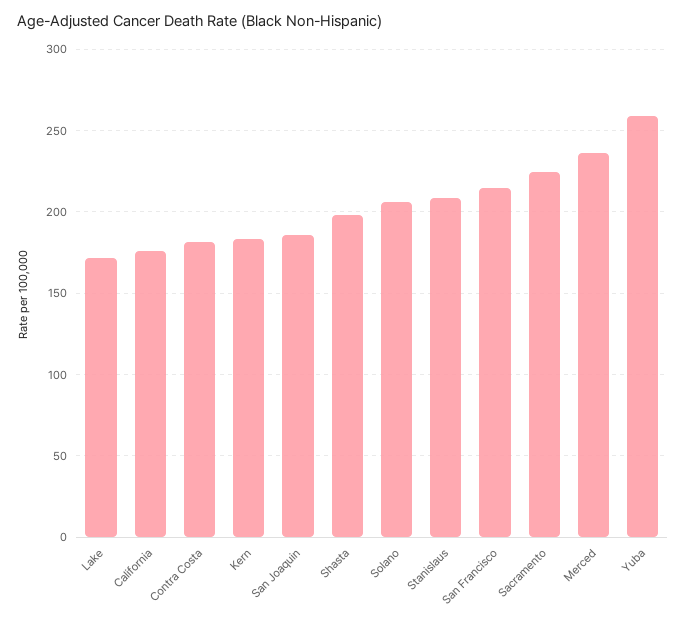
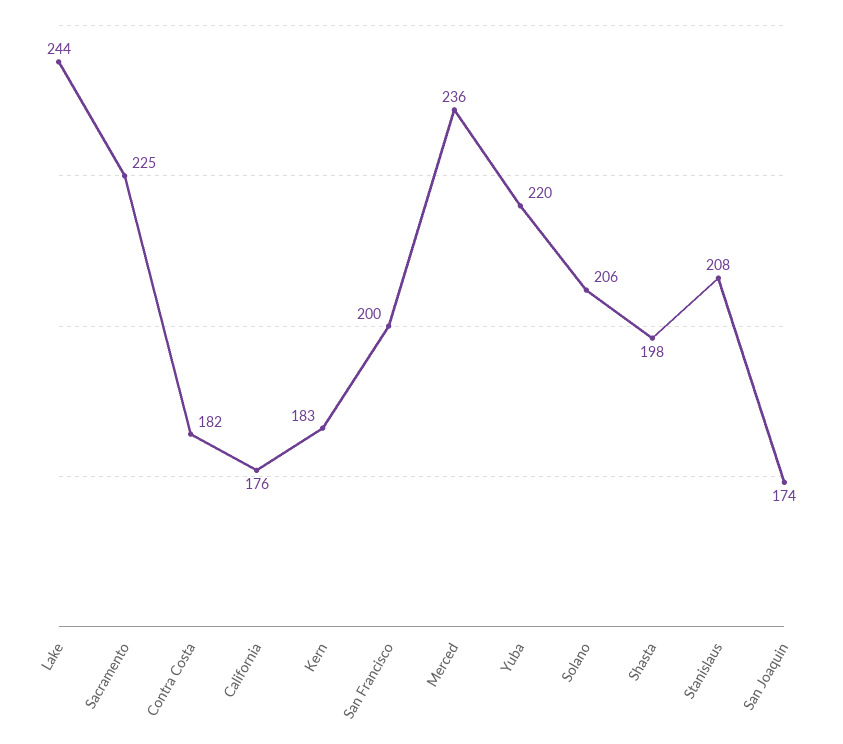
  {
-   "Lake": 170,
+   "Lake": 244,
    "California": 176,
    "Contra Costa": 182,
    "Kern": 183,
-   "San Joaquin": 185,
+   "San Joaquin": 174,
    "Shasta": 198,
    "Solano": 206,
    "Stanislaus": 208,
-   "San Francisco": 215,
+   "San Francisco": 200,
    "Sacramento": 225,
    "Merced": 236,
-   "Yuba": 260
+   "Yuba": 220
  }

